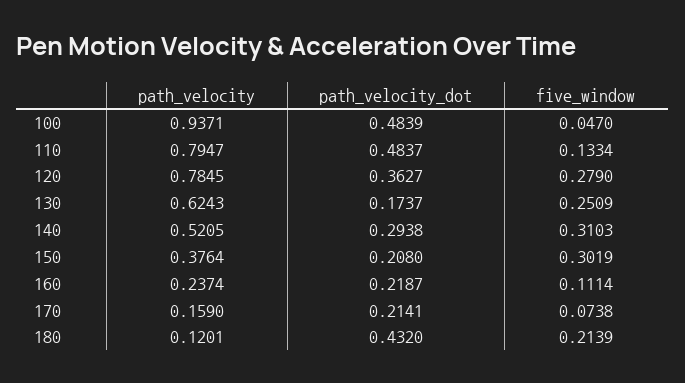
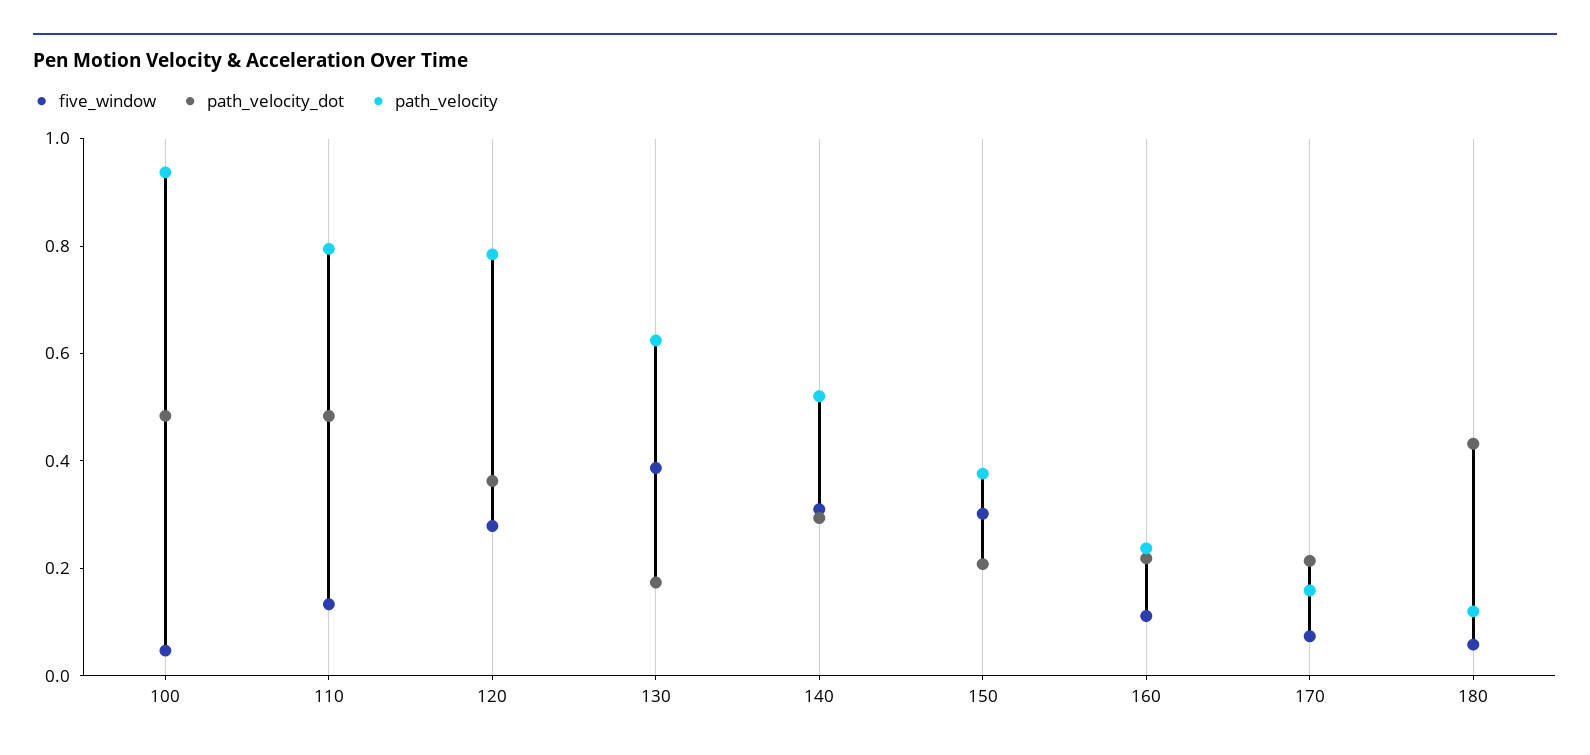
  {
    "path_velocity": {
      "100": 0.9371,
      "110": 0.7947,
      "120": 0.7845,
      "130": 0.6243,
      "140": 0.5205,
      "150": 0.3764,
      "160": 0.2374,
      "170": 0.159,
      "180": 0.1201
    },
    "path_velocity_dot": {
      "100": 0.4839,
      "110": 0.4837,
      "120": 0.3627,
      "130": 0.1737,
      "140": 0.2938,
      "150": 0.208,
      "160": 0.2187,
      "170": 0.2141,
      "180": 0.432
    },
    "five_window": {
      "100": 0.047,
      "110": 0.1334,
      "120": 0.279,
-     "130": 0.2509,
+     "130": 0.4,
      "140": 0.3103,
      "150": 0.3019,
      "160": 0.1114,
      "170": 0.0738,
-     "180": 0.2139
+     "180": 0.05
    }
  }

